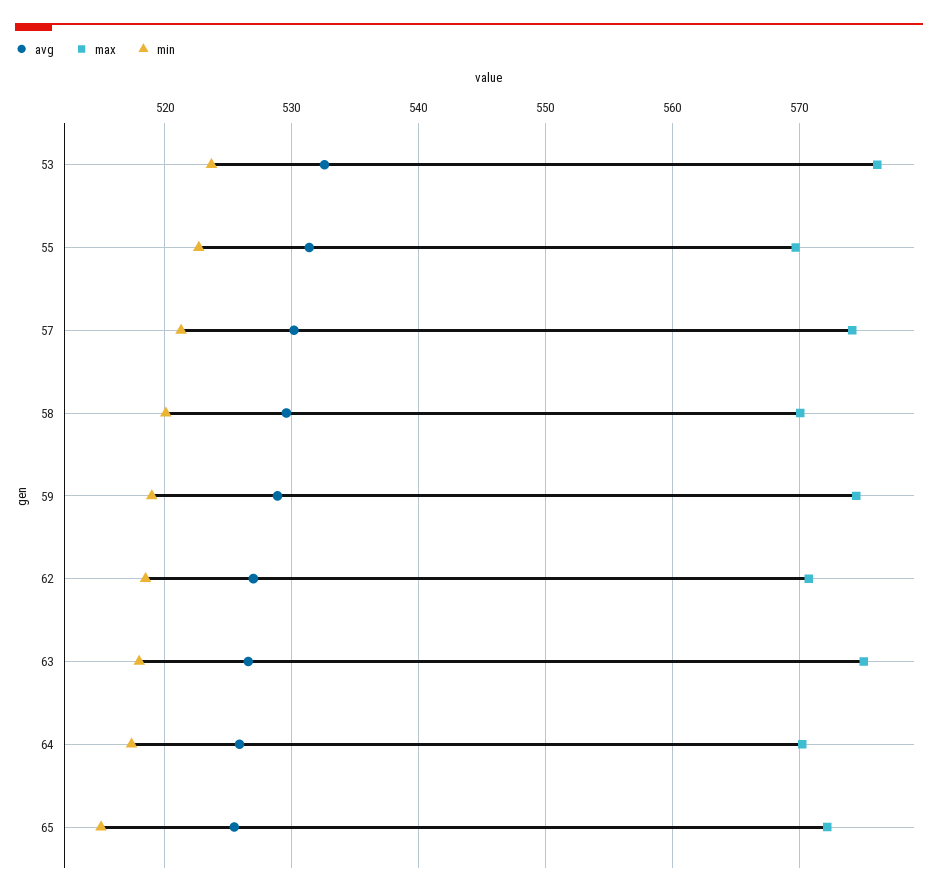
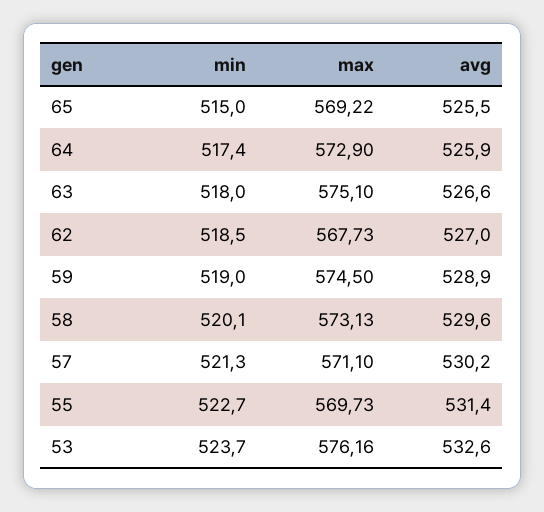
  {
    "avg": {
      "53": 532.6,
      "55": 531.4,
      "57": 530.2,
      "58": 529.6,
      "59": 528.9,
      "62": 527,
      "63": 526.6,
      "64": 525.9,
      "65": 525.5
    },
    "max": {
      "53": 576.16,
      "55": 569.73,
-     "57": 574,
+     "57": 571.1,
-     "58": 570,
+     "58": 573.13,
      "59": 574.5,
-     "62": 571,
+     "62": 567.73,
      "63": 575.1,
-     "64": 570,
+     "64": 572.9,
-     "65": 572
+     "65": 569.22
    },
    "min": {
      "53": 523.7,
      "55": 522.7,
      "57": 521.3,
      "58": 520.1,
      "59": 519,
      "62": 518.5,
      "63": 518,
      "64": 517.4,
      "65": 515
    }
  }

